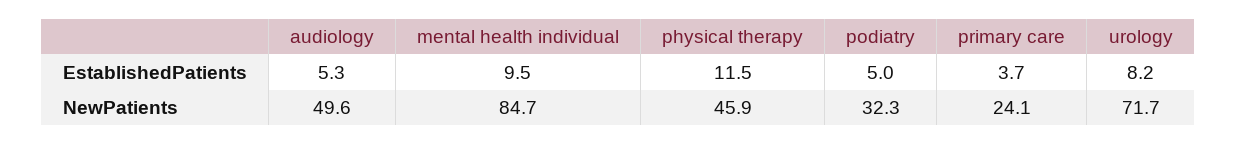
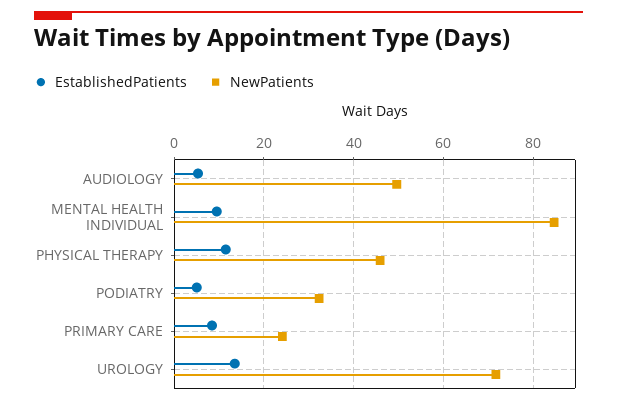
  {
    "EstablishedPatients": {
      "audiology": 5.3,
      "mental health individual": 9.5,
      "physical therapy": 11.5,
      "podiatry": 5,
-     "primary care": 3.7,
+     "primary care": 8,
-     "urology": 8.2
+     "urology": 14
    },
    "NewPatients": {
      "audiology": 49.6,
      "mental health individual": 84.7,
      "physical therapy": 45.9,
      "podiatry": 32.3,
      "primary care": 24.1,
      "urology": 71.7
    }
  }

